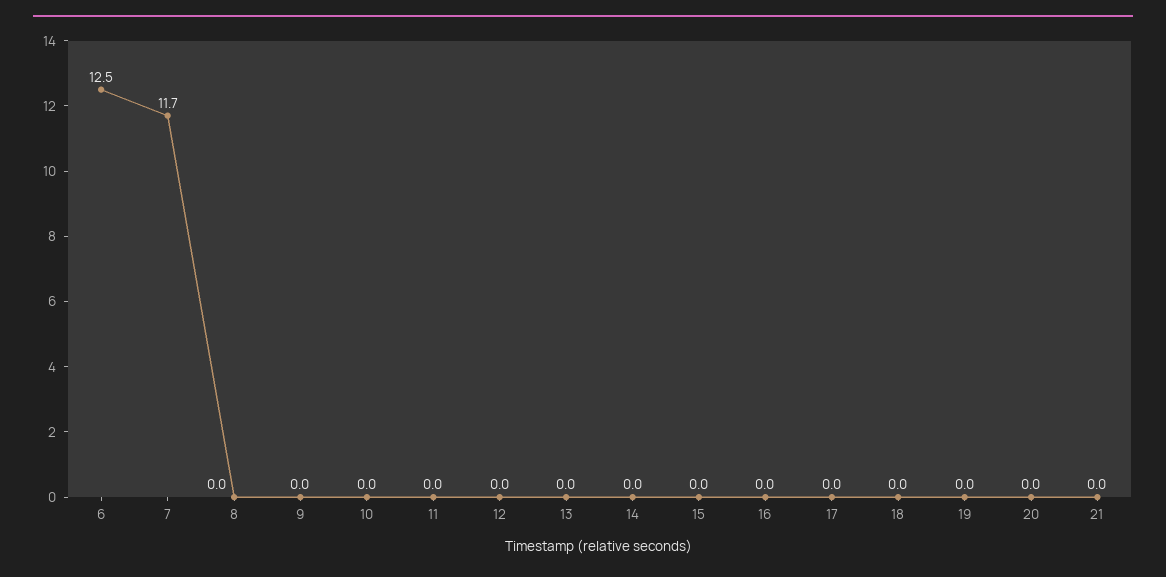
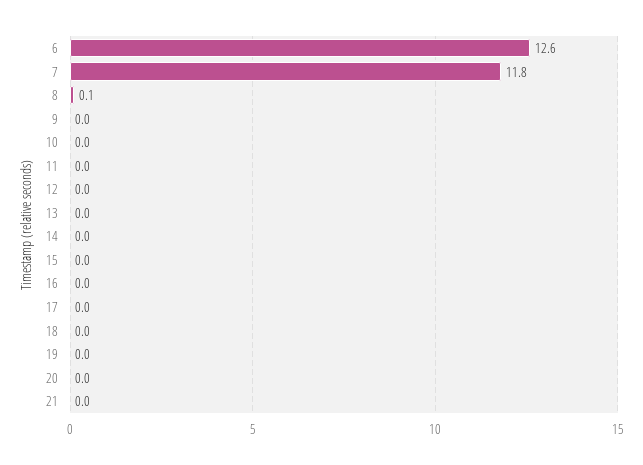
  {
-   "6": 12.5,
+   "6": 12.6,
-   "7": 11.7,
+   "7": 11.8,
-   "8": 0,
+   "8": 0.1,
    "9": 0,
    "10": 0,
    "11": 0,
    "12": 0,
    "13": 0,
    "14": 0,
    "15": 0,
    "16": 0,
    "17": 0,
    "18": 0,
    "19": 0,
    "20": 0,
    "21": 0
  }

